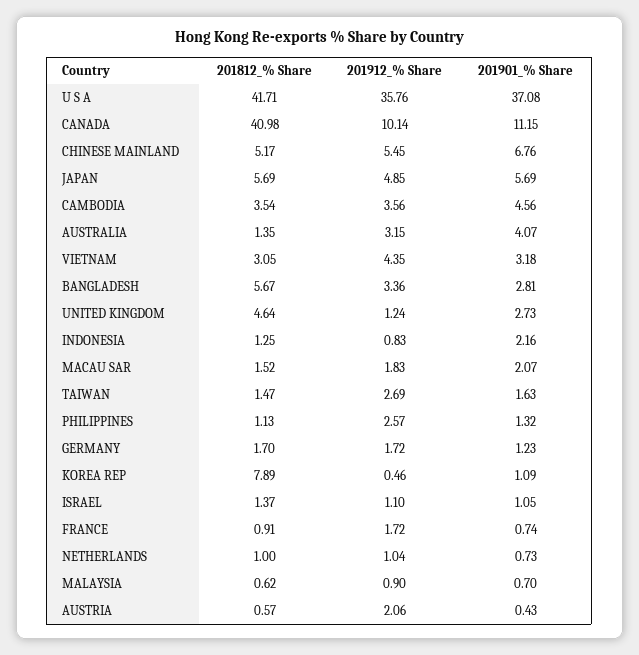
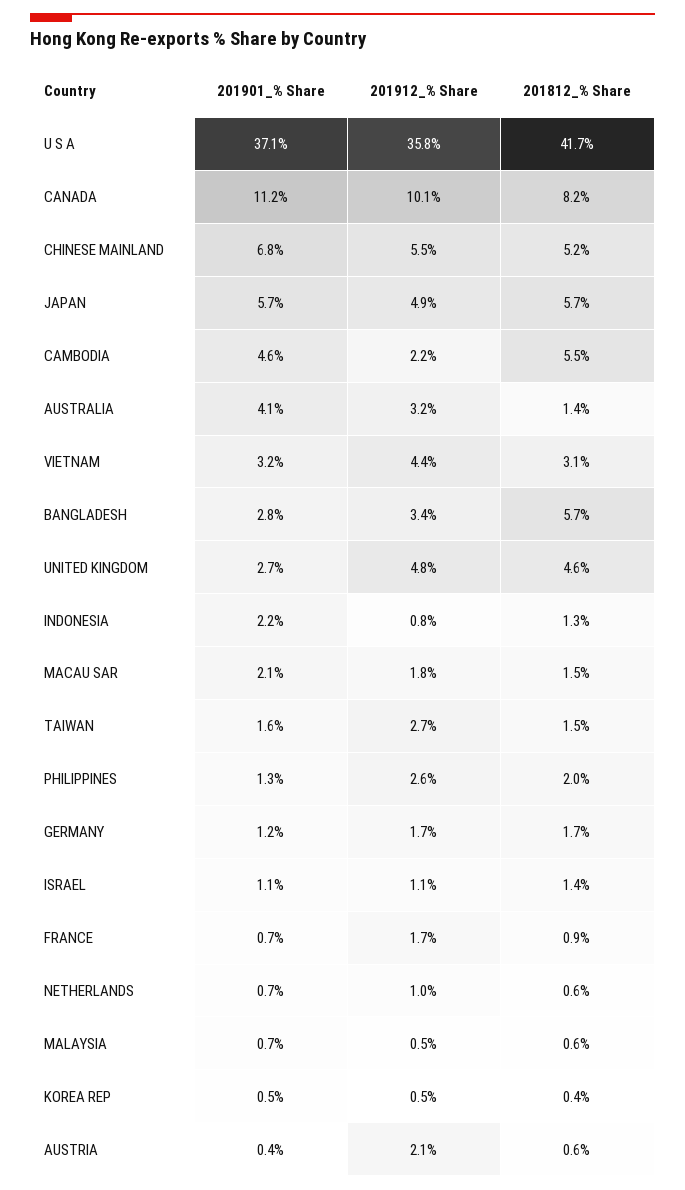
  {
    "201812_% Share": {
      "U S A": 41.71,
-     "CANADA": 40.98,
+     "CANADA": 8.2,
      "CHINESE MAINLAND": 5.17,
      "JAPAN": 5.69,
-     "CAMBODIA": 3.54,
+     "CAMBODIA": 5.5,
      "AUSTRALIA": 1.35,
      "VIETNAM": 3.05,
      "BANGLADESH": 5.67,
      "UNITED KINGDOM": 4.64,
      "INDONESIA": 1.25,
      "MACAU SAR": 1.52,
      "TAIWAN": 1.47,
-     "PHILIPPINES": 1.13,
+     "PHILIPPINES": 2,
      "GERMANY": 1.7,
-     "KOREA REP": 7.89,
+     "KOREA REP": 0.4,
      "ISRAEL": 1.37,
      "FRANCE": 0.91,
-     "NETHERLANDS": 1,
+     "NETHERLANDS": 0.6,
      "MALAYSIA": 0.62,
      "AUSTRIA": 0.57
    },
    "201912_% Share": {
      "U S A": 35.76,
      "CANADA": 10.14,
      "CHINESE MAINLAND": 5.45,
      "JAPAN": 4.85,
-     "CAMBODIA": 3.56,
+     "CAMBODIA": 2.2,
      "AUSTRALIA": 3.15,
      "VIETNAM": 4.35,
      "BANGLADESH": 3.36,
-     "UNITED KINGDOM": 1.24,
+     "UNITED KINGDOM": 4.8,
      "INDONESIA": 0.83,
      "MACAU SAR": 1.83,
      "TAIWAN": 2.69,
      "PHILIPPINES": 2.57,
      "GERMANY": 1.72,
      "KOREA REP": 0.46,
      "ISRAEL": 1.1,
      "FRANCE": 1.72,
      "NETHERLANDS": 1.04,
-     "MALAYSIA": 0.9,
+     "MALAYSIA": 0.5,
      "AUSTRIA": 2.06
    },
    "201901_% Share": {
      "U S A": 37.08,
      "CANADA": 11.15,
      "CHINESE MAINLAND": 6.76,
      "JAPAN": 5.69,
      "CAMBODIA": 4.56,
      "AUSTRALIA": 4.07,
      "VIETNAM": 3.18,
      "BANGLADESH": 2.81,
      "UNITED KINGDOM": 2.73,
      "INDONESIA": 2.16,
      "MACAU SAR": 2.07,
      "TAIWAN": 1.63,
      "PHILIPPINES": 1.32,
      "GERMANY": 1.23,
-     "KOREA REP": 1.09,
+     "KOREA REP": 0.5,
      "ISRAEL": 1.05,
      "FRANCE": 0.74,
      "NETHERLANDS": 0.73,
      "MALAYSIA": 0.7,
      "AUSTRIA": 0.43
    }
  }

